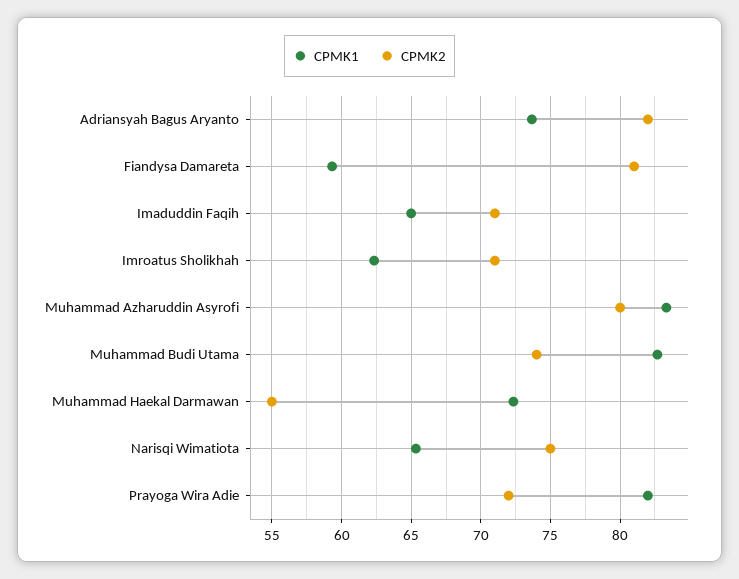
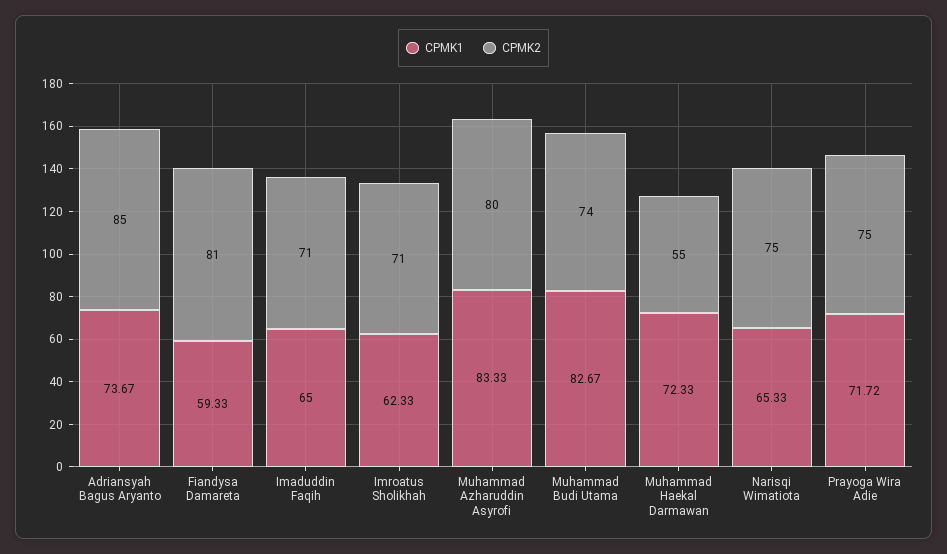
  {
    "CPMK1": {
      "Adriansyah Bagus Aryanto": 73.67,
      "Fiandysa Damareta": 59.33,
      "Imaduddin Faqih": 65,
      "Imroatus Sholikhah": 62.33,
      "Muhammad Azharuddin Asyrofi": 83.33,
      "Muhammad Budi Utama": 82.67,
      "Muhammad Haekal Darmawan": 72.33,
      "Narisqi Wimatiota": 65.33,
-     "Prayoga Wira Adie": 82
+     "Prayoga Wira Adie": 71.72
    },
    "CPMK2": {
-     "Adriansyah Bagus Aryanto": 82,
+     "Adriansyah Bagus Aryanto": 85,
      "Fiandysa Damareta": 81,
      "Imaduddin Faqih": 71,
      "Imroatus Sholikhah": 71,
      "Muhammad Azharuddin Asyrofi": 80,
      "Muhammad Budi Utama": 74,
      "Muhammad Haekal Darmawan": 55,
      "Narisqi Wimatiota": 75,
-     "Prayoga Wira Adie": 72
+     "Prayoga Wira Adie": 75
    }
  }

